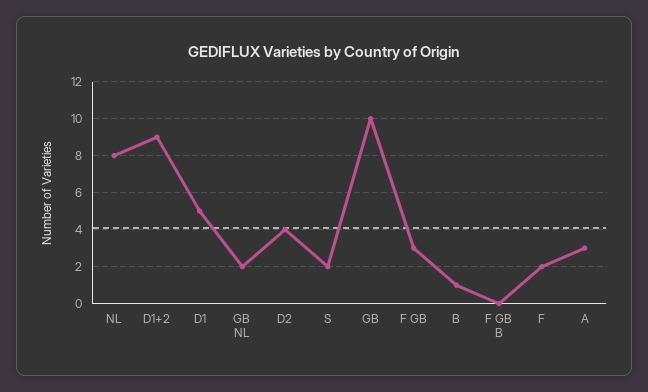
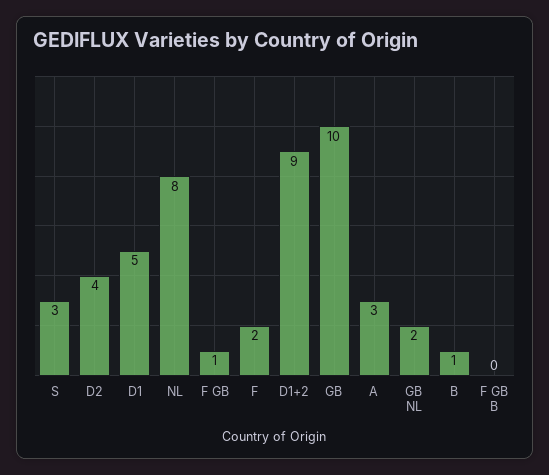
  {
    "NL": 8,
    "D1+2": 9,
    "D1": 5,
    "GB NL": 2,
    "D2": 4,
-   "S": 2,
+   "S": 3,
    "GB": 10,
-   "F GB": 3,
+   "F GB": 1,
    "B": 1,
    "F GB B": 0,
    "F": 2,
    "A": 3
  }

